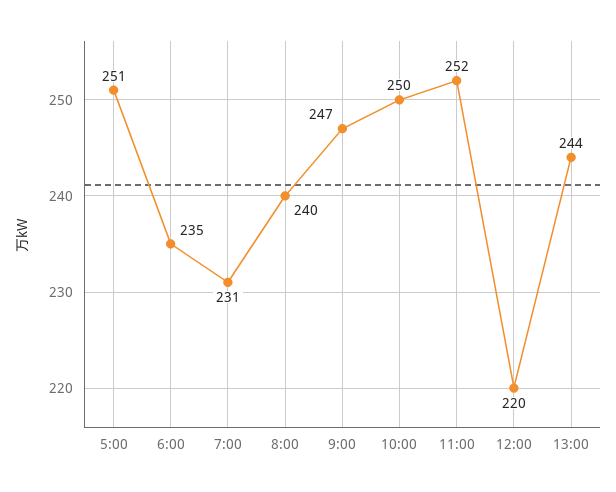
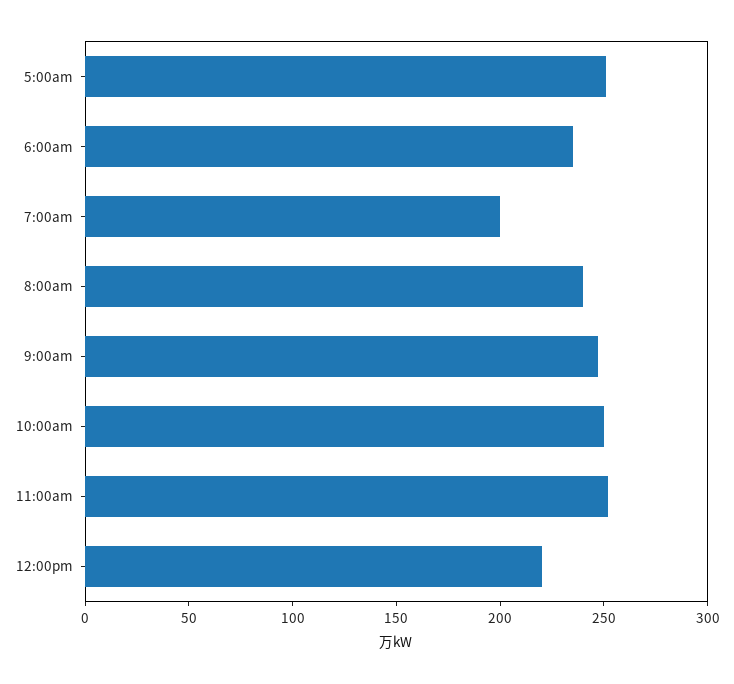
  {
    "5:00": 251,
    "6:00": 235,
-   "7:00": 231,
+   "7:00": 200,
    "8:00": 240,
    "9:00": 247,
    "10:00": 250,
    "11:00": 252,
-   "12:00": 220,
+   "12:00": 220
-   "13:00": 244
  }

